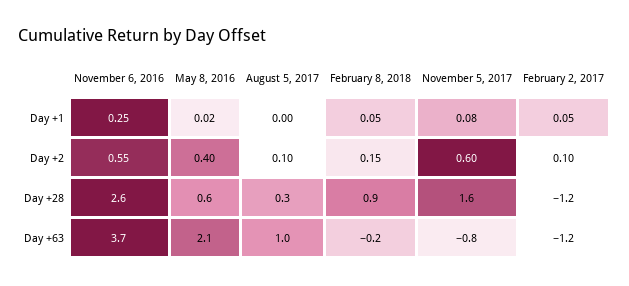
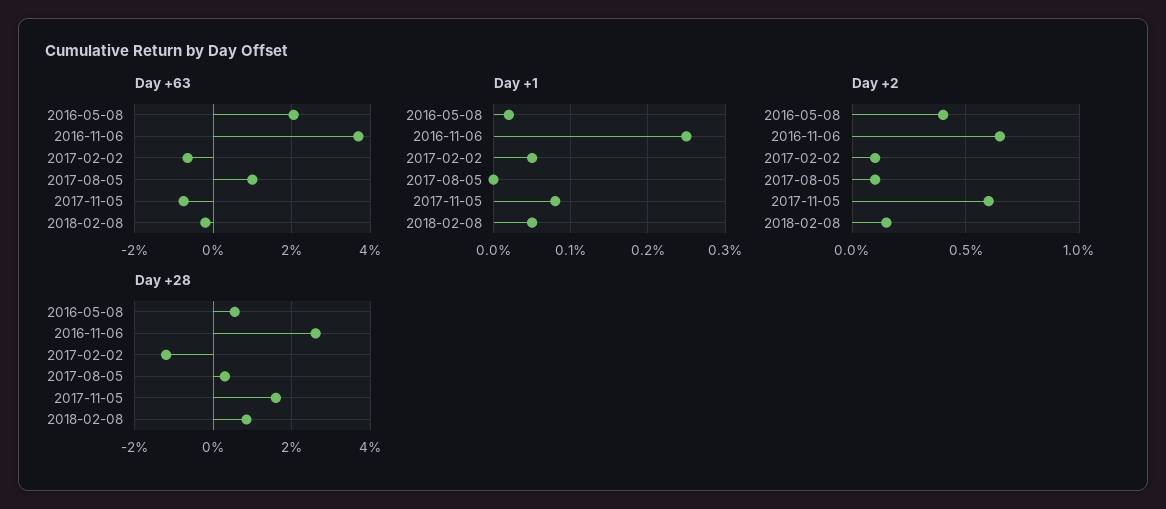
  {
    "Day +1": {
      "November 6, 2016": 0.25,
      "May 8, 2016": 0.02,
      "August 5, 2017": 0,
      "February 8, 2018": 0.05,
      "November 5, 2017": 0.08,
      "February 2, 2017": 0.05
    },
    "Day +2": {
-     "November 6, 2016": 0.55,
+     "November 6, 2016": 0.65,
      "May 8, 2016": 0.4,
      "August 5, 2017": 0.1,
      "February 8, 2018": 0.15,
      "November 5, 2017": 0.6,
      "February 2, 2017": 0.1
    },
    "Day +28": {
      "November 6, 2016": 2.6,
      "May 8, 2016": 0.6,
      "August 5, 2017": 0.3,
      "February 8, 2018": 0.9,
      "November 5, 2017": 1.6,
      "February 2, 2017": -1.2
    },
    "Day +63": {
      "November 6, 2016": 3.7,
      "May 8, 2016": 2.1,
      "August 5, 2017": 1,
      "February 8, 2018": -0.2,
      "November 5, 2017": -0.8,
-     "February 2, 2017": -1.2
+     "February 2, 2017": -0.6
    }
  }

